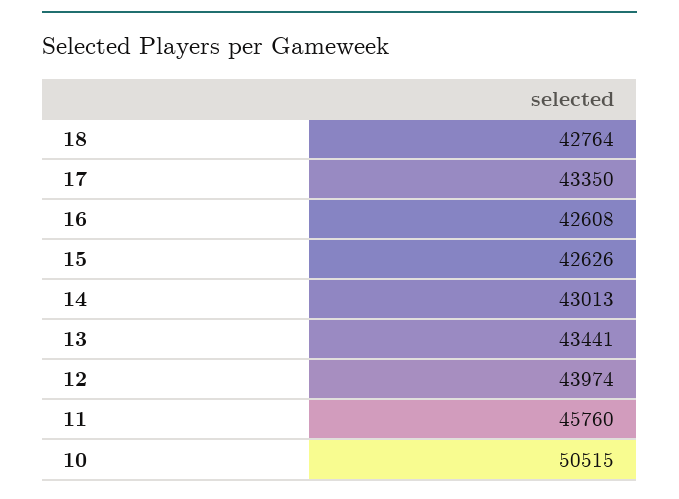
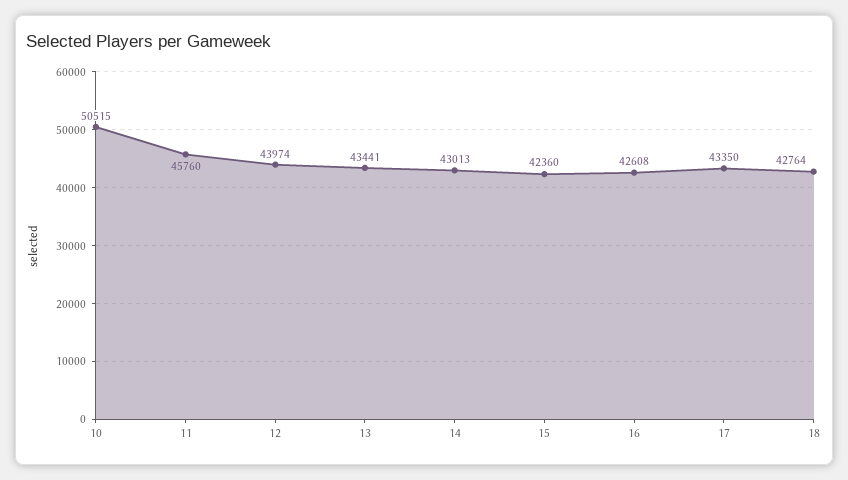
  {
    "18": 42764,
    "17": 43350,
    "16": 42608,
-   "15": 42626,
+   "15": 42360,
    "14": 43013,
    "13": 43441,
    "12": 43974,
    "11": 45760,
    "10": 50515
  }

